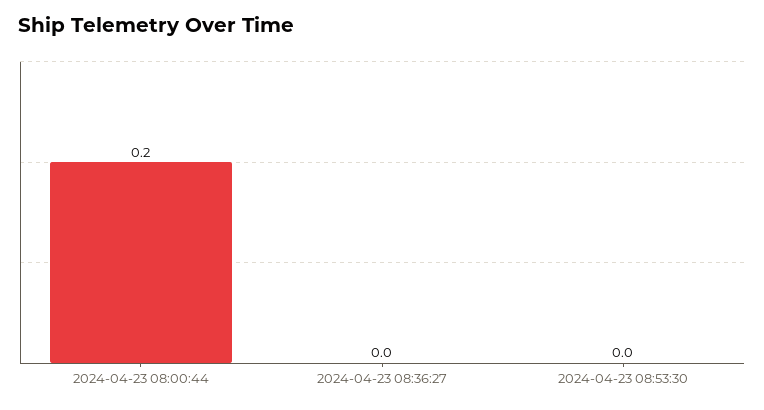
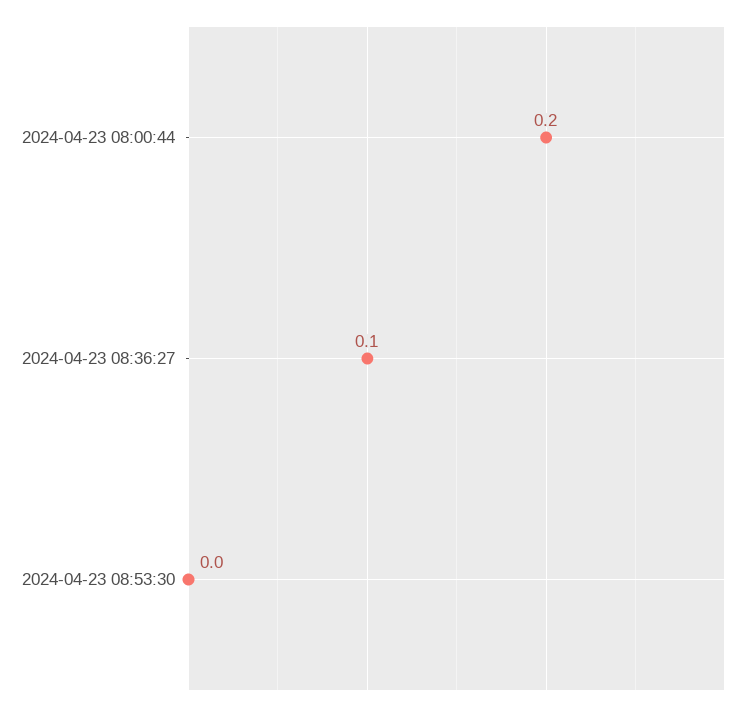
  {
    "2024-04-23 08:00:44": 0.2,
-   "2024-04-23 08:36:27": 0,
+   "2024-04-23 08:36:27": 0.1,
    "2024-04-23 08:53:30": 0
  }

